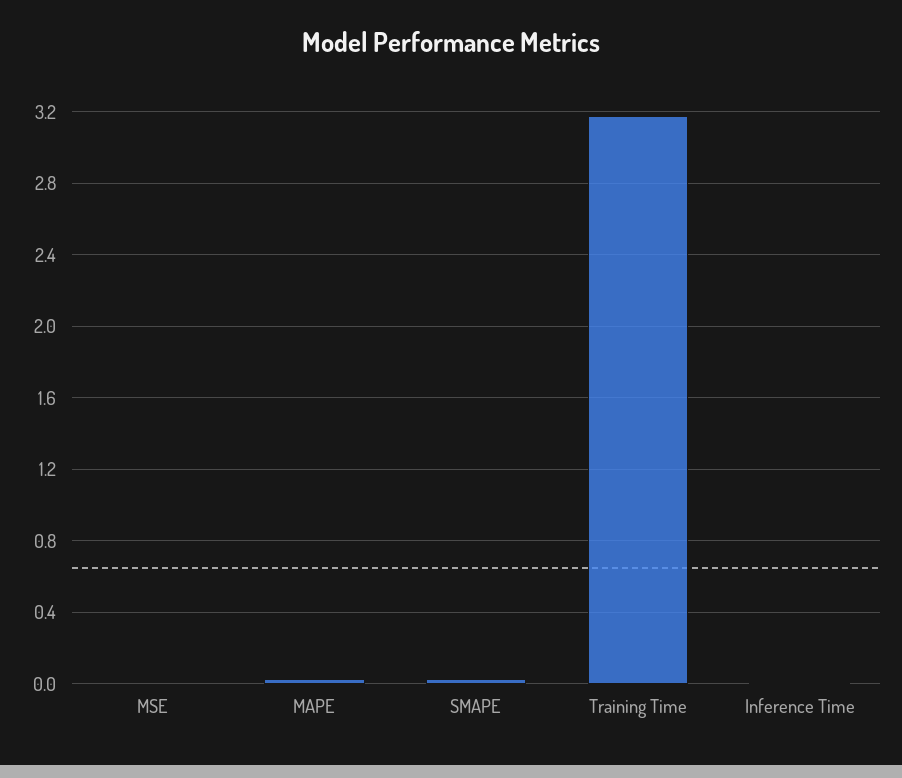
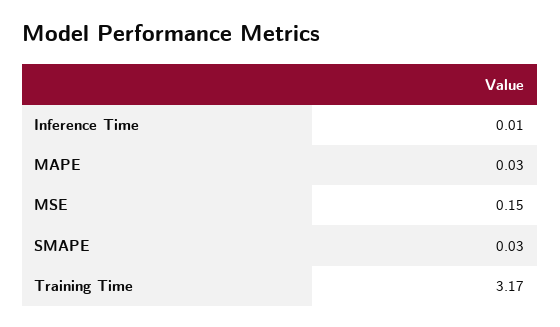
  {
-   "MSE": 0,
+   "MSE": 0.15,
    "MAPE": 0.03,
    "SMAPE": 0.03,
    "Training Time": 3.17,
    "Inference Time": 0.01
  }

